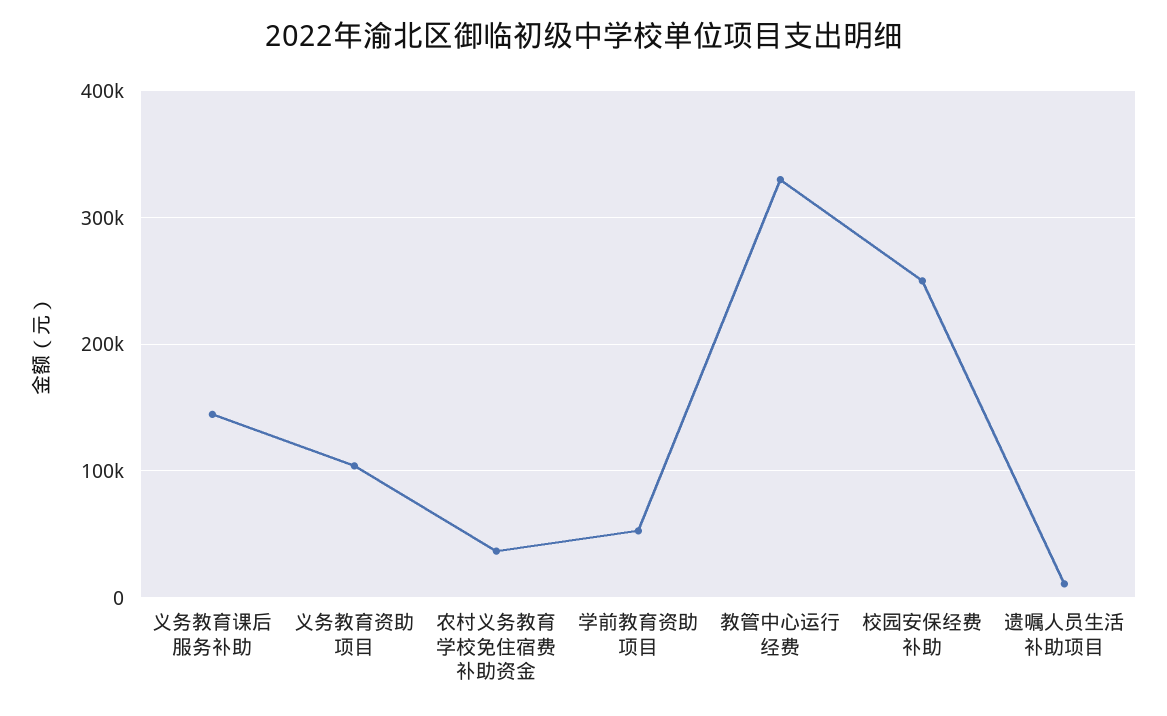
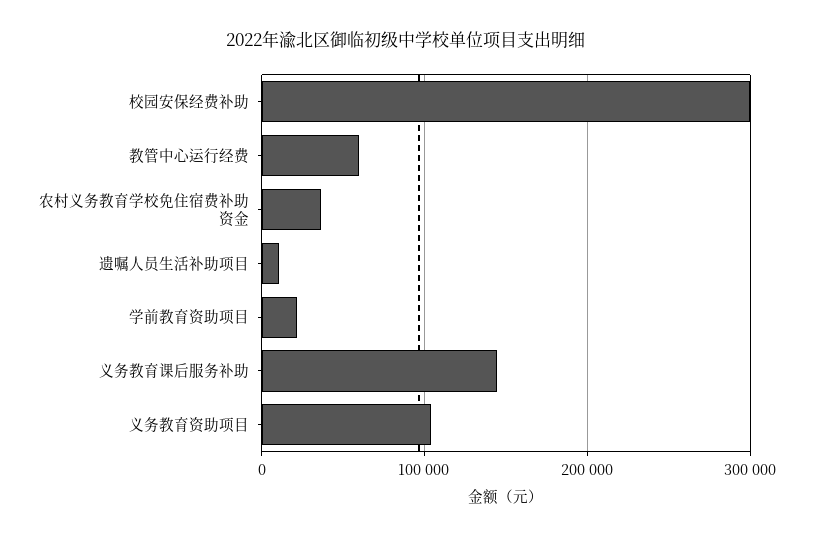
  {
    "义务教育课后服务补助": 140000,
    "义务教育资助项目": 100000,
    "农村义务教育学校免住宿费补助资金": 40000,
-   "学前教育资助项目": 50000,
+   "学前教育资助项目": 20000,
-   "教管中心运行经费": 330000,
+   "教管中心运行经费": 60000,
-   "校园安保经费补助": 250000,
+   "校园安保经费补助": 300000,
    "遗嘱人员生活补助项目": 10000
  }

